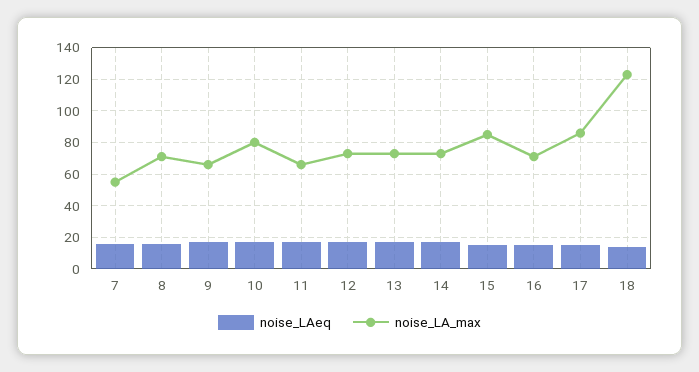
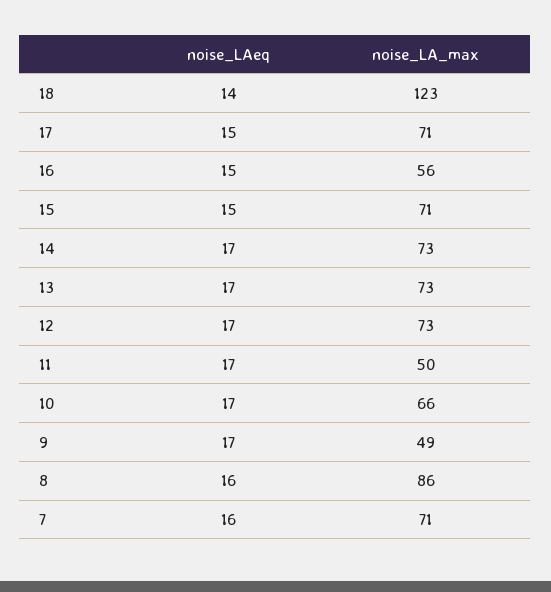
  {
    "noise_LAeq": {
      "7": 16,
      "8": 16,
      "9": 17,
      "10": 17,
      "11": 17,
      "12": 17,
      "13": 17,
      "14": 17,
      "15": 15,
      "16": 15,
      "17": 15,
      "18": 14
    },
    "noise_LA_max": {
-     "7": 55,
+     "7": 71,
-     "8": 70,
+     "8": 86,
-     "9": 65,
+     "9": 49,
-     "10": 80,
+     "10": 66,
-     "11": 65,
+     "11": 50,
      "12": 73,
      "13": 73,
      "14": 73,
-     "15": 85,
+     "15": 71,
-     "16": 70,
+     "16": 56,
-     "17": 85,
+     "17": 71,
      "18": 123
    }
  }

